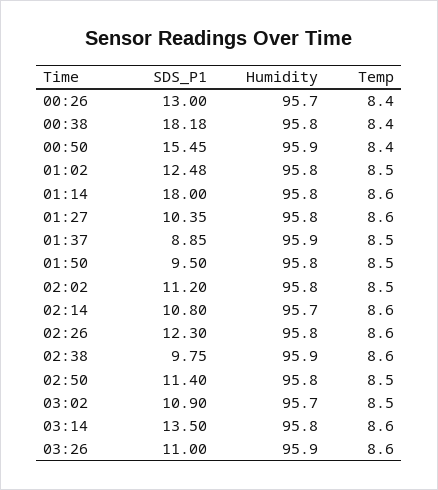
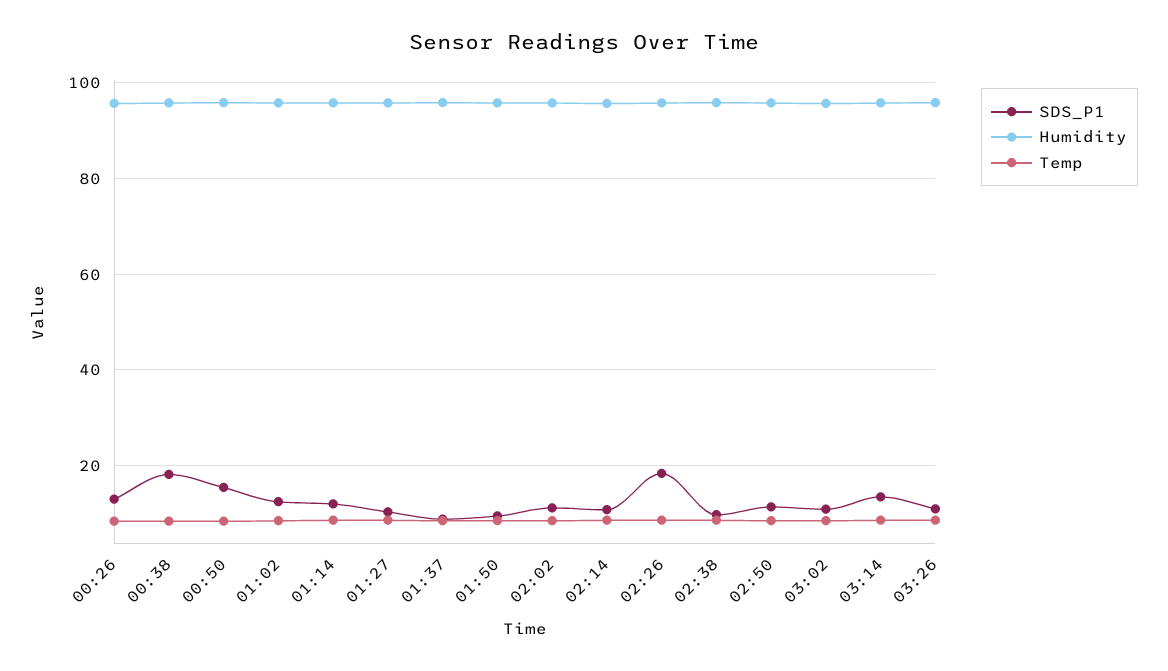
  {
    "SDS_P1": {
      "00:26": 13,
      "00:38": 18.18,
      "00:50": 15.45,
      "01:02": 12.48,
-     "01:14": 18,
+     "01:14": 12,
      "01:27": 10.35,
      "01:37": 8.85,
      "01:50": 9.5,
      "02:02": 11.2,
      "02:14": 10.8,
-     "02:26": 12.3,
+     "02:26": 18,
      "02:38": 9.75,
      "02:50": 11.4,
      "03:02": 10.9,
      "03:14": 13.5,
      "03:26": 11
    },
    "Humidity": {
      "00:26": 95.7,
      "00:38": 95.8,
      "00:50": 95.9,
      "01:02": 95.8,
      "01:14": 95.8,
      "01:27": 95.8,
      "01:37": 95.9,
      "01:50": 95.8,
      "02:02": 95.8,
      "02:14": 95.7,
      "02:26": 95.8,
      "02:38": 95.9,
      "02:50": 95.8,
      "03:02": 95.7,
      "03:14": 95.8,
      "03:26": 95.9
    },
    "Temp": {
      "00:26": 8.4,
      "00:38": 8.4,
      "00:50": 8.4,
      "01:02": 8.5,
      "01:14": 8.6,
      "01:27": 8.6,
      "01:37": 8.5,
      "01:50": 8.5,
      "02:02": 8.5,
      "02:14": 8.6,
      "02:26": 8.6,
      "02:38": 8.6,
      "02:50": 8.5,
      "03:02": 8.5,
      "03:14": 8.6,
      "03:26": 8.6
    }
  }

